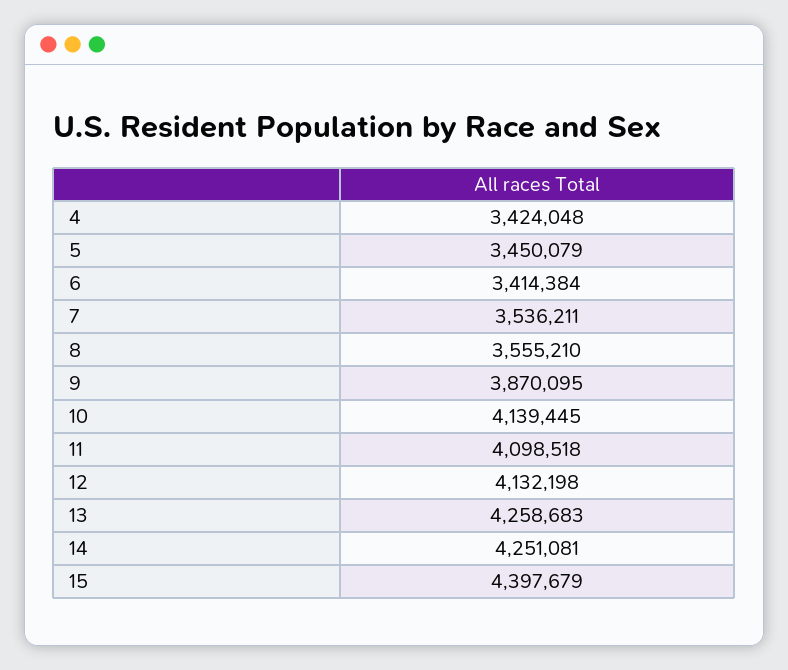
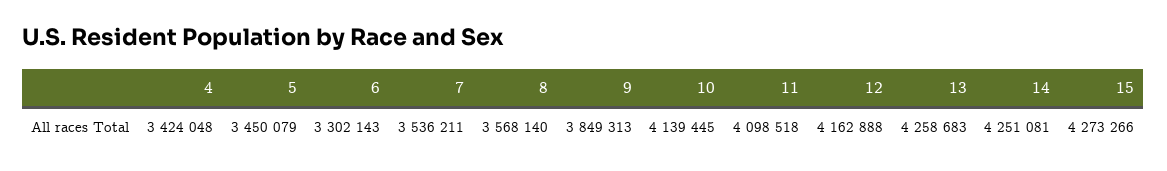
  {
    "4": 3424048,
    "5": 3450079,
-   "6": 3414384,
+   "6": 3302143,
    "7": 3536211,
-   "8": 3555210,
+   "8": 3568140,
-   "9": 3870095,
+   "9": 3849313,
    "10": 4139445,
    "11": 4098518,
-   "12": 4132198,
+   "12": 4162888,
    "13": 4258683,
    "14": 4251081,
-   "15": 4397679
+   "15": 4273266
  }

